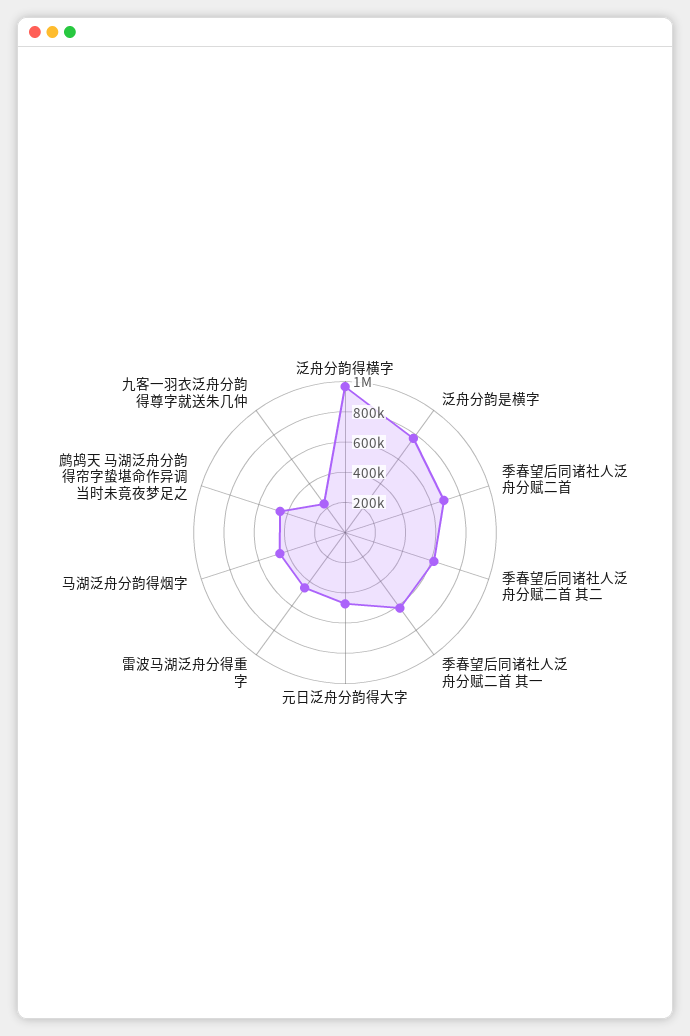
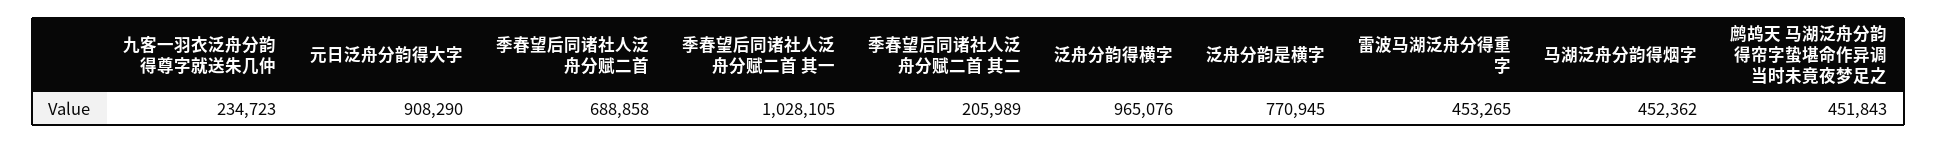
  {
    "泛舟分韵得横字": 965076,
    "泛舟分韵是横字": 770945,
    "季春望后同诸社人泛舟分赋二首": 688858,
-   "季春望后同诸社人泛舟分赋二首 其二": 600000,
+   "季春望后同诸社人泛舟分赋二首 其二": 205989,
-   "季春望后同诸社人泛舟分赋二首 其一": 600000,
+   "季春望后同诸社人泛舟分赋二首 其一": 1028105,
-   "元日泛舟分韵得大字": 500000,
+   "元日泛舟分韵得大字": 908290,
    "雷波马湖泛舟分得重字": 453265,
    "马湖泛舟分韵得烟字": 452362,
    "鹧鸪天 马湖泛舟分韵得帘字蛰堪命作异调当时未竟夜梦足之": 451843,
    "九客一羽衣泛舟分韵得尊字就送朱几仲": 234723
  }

